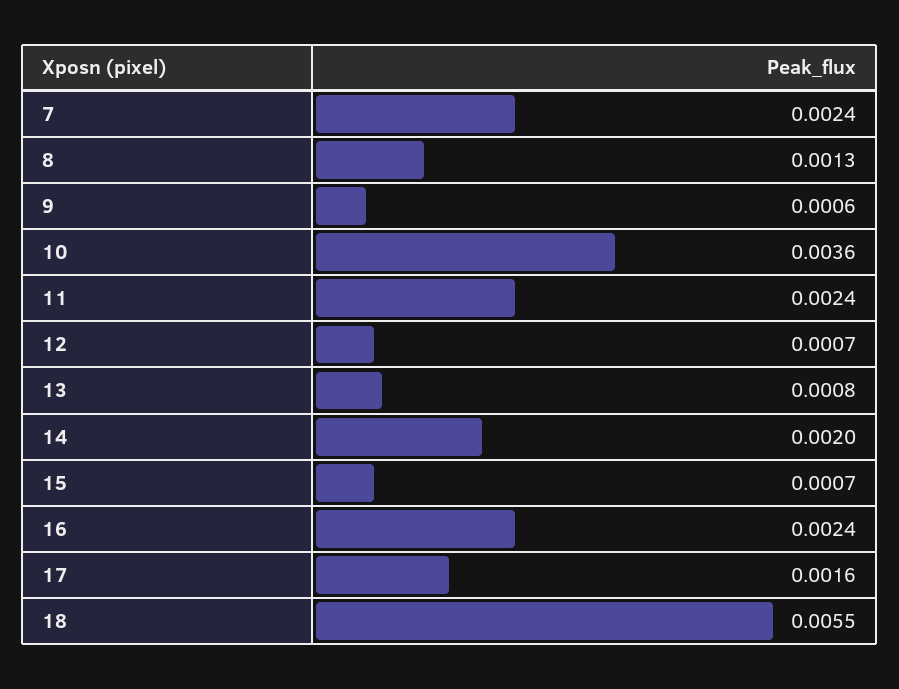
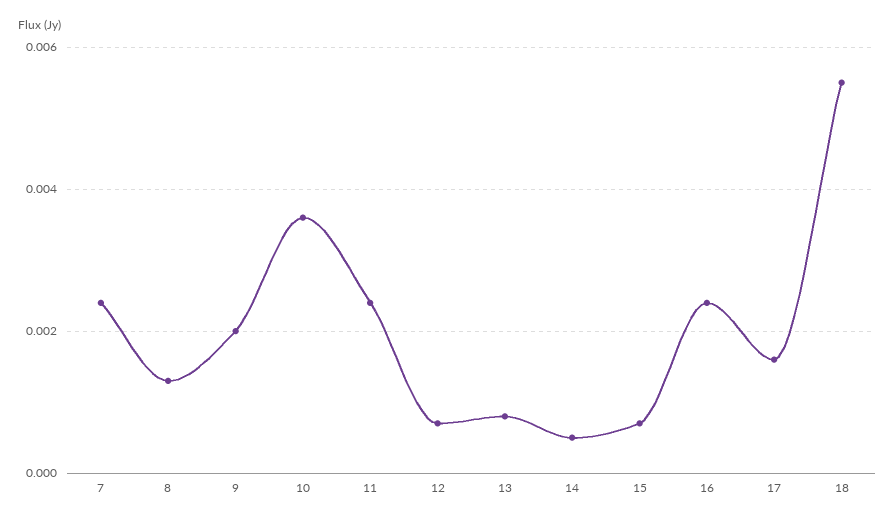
  {
    "7": 0.0024,
    "8": 0.0013,
-   "9": 0.0006,
+   "9": 0.002,
    "10": 0.0036,
    "11": 0.0024,
    "12": 0.0007,
    "13": 0.0008,
-   "14": 0.002,
+   "14": 0.0005,
    "15": 0.0007,
    "16": 0.0024,
    "17": 0.0016,
    "18": 0.0055
  }

